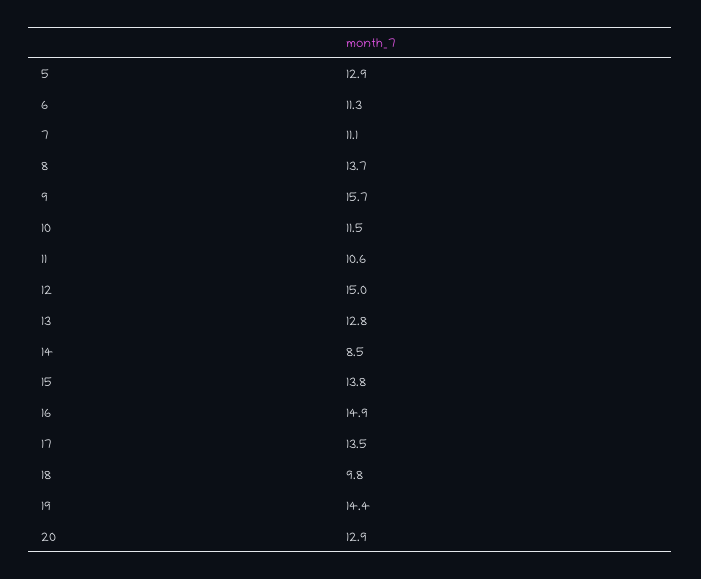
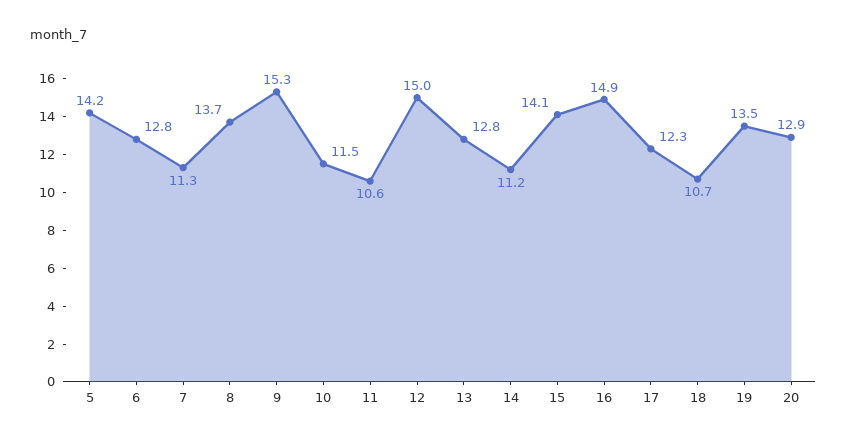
  {
-   "5": 12.9,
+   "5": 14.2,
-   "6": 11.3,
+   "6": 12.8,
-   "7": 11.1,
+   "7": 11.3,
    "8": 13.7,
-   "9": 15.7,
+   "9": 15.3,
    "10": 11.5,
    "11": 10.6,
    "12": 15,
    "13": 12.8,
-   "14": 8.5,
+   "14": 11.2,
-   "15": 13.8,
+   "15": 14.1,
    "16": 14.9,
-   "17": 13.5,
+   "17": 12.3,
-   "18": 9.8,
+   "18": 10.7,
-   "19": 14.4,
+   "19": 13.5,
    "20": 12.9
  }

